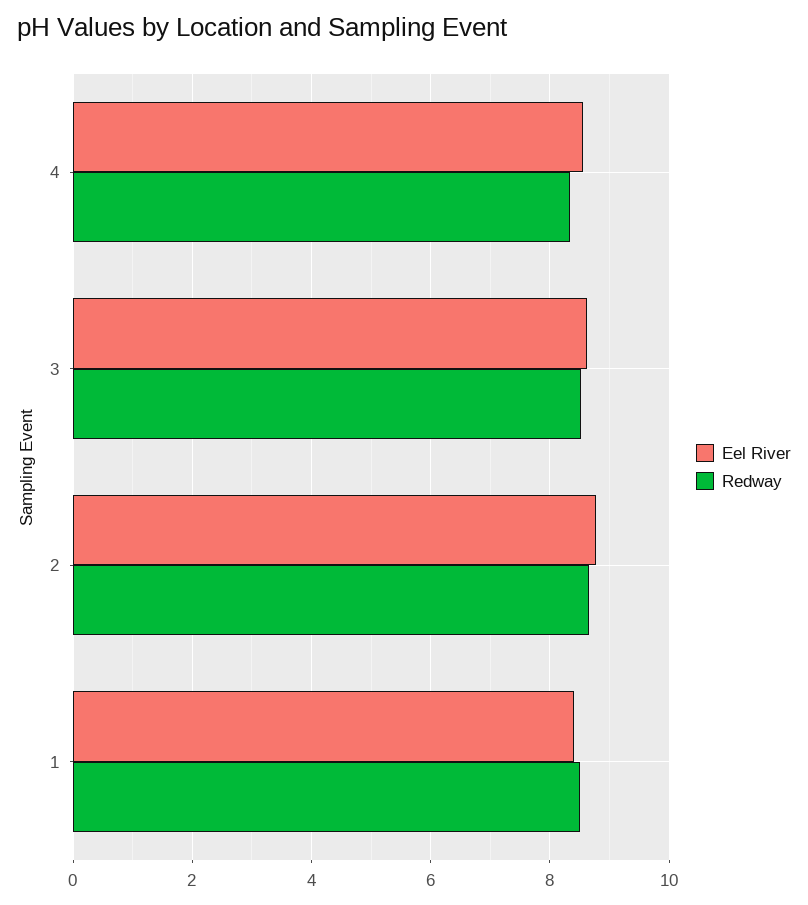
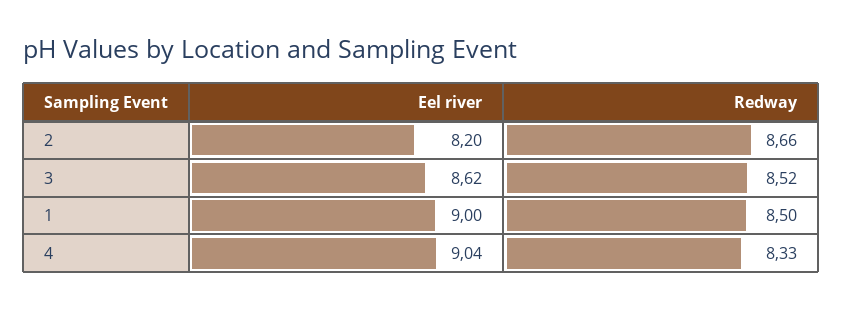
  {
    "Eel River": {
-     "4": 8.6,
+     "4": 9.04,
      "3": 8.62,
-     "2": 8.8,
+     "2": 8.2,
-     "1": 8.4
+     "1": 9
    },
    "Redway": {
      "4": 8.33,
      "3": 8.52,
      "2": 8.66,
      "1": 8.5
    }
  }

